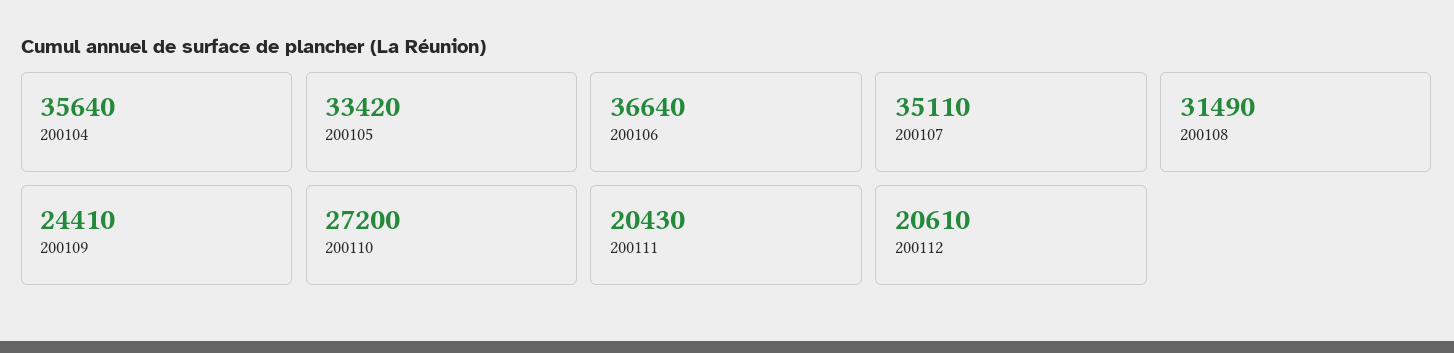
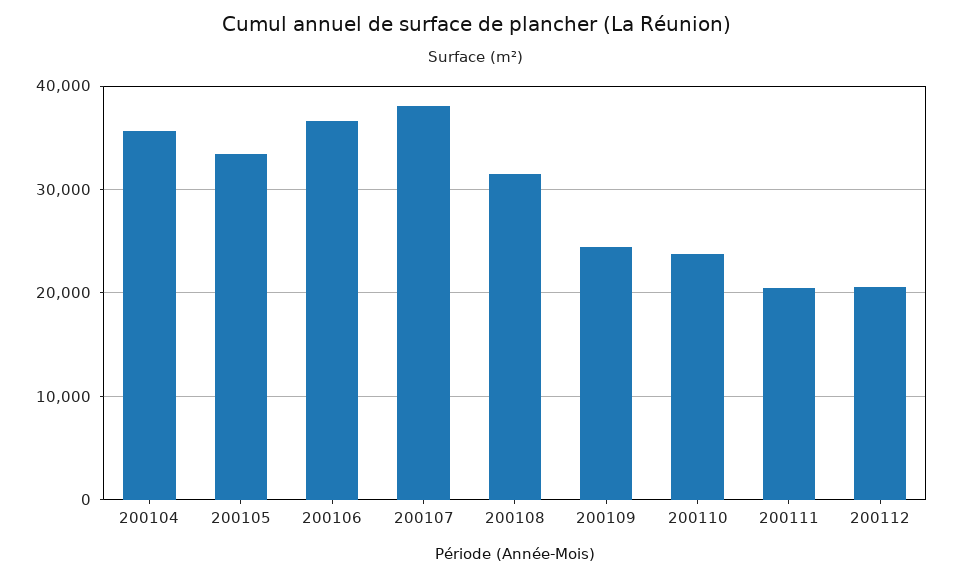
  {
    "200104": 35640,
    "200105": 33420,
    "200106": 36640,
-   "200107": 35110,
+   "200107": 38000,
    "200108": 31490,
    "200109": 24410,
-   "200110": 27200,
+   "200110": 24000,
    "200111": 20430,
    "200112": 20610
  }

